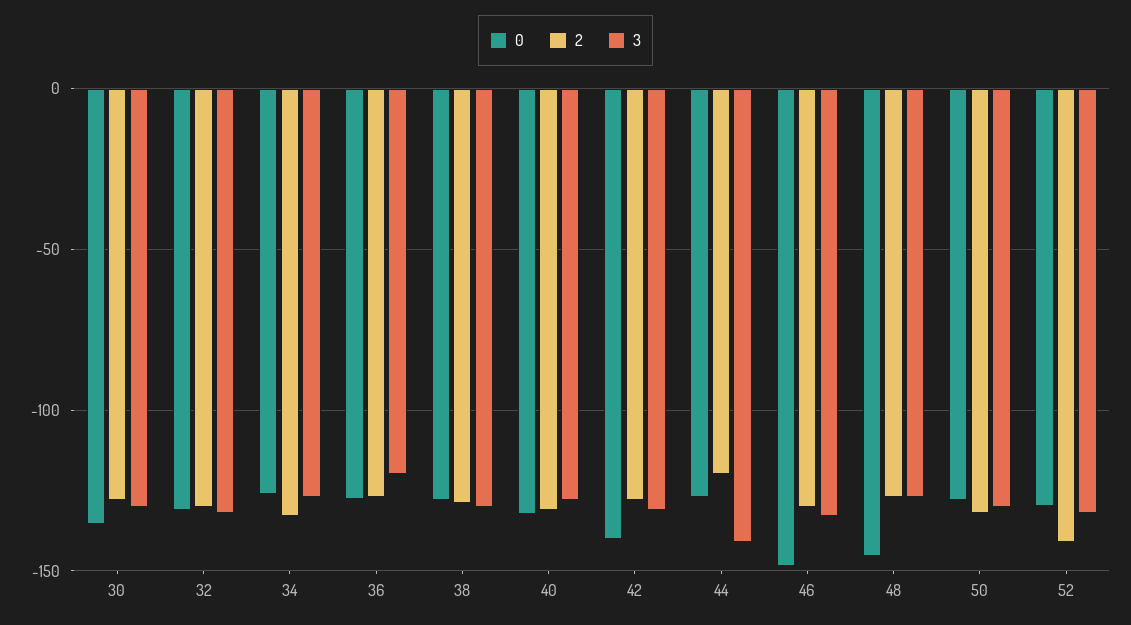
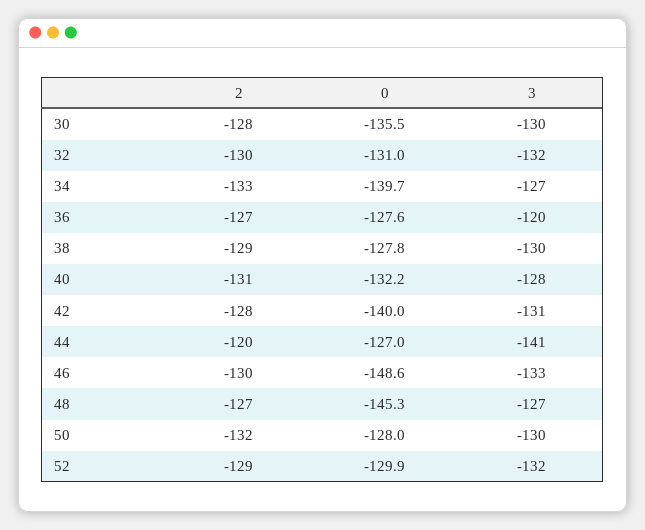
  {
    "0": {
      "30": -135.5,
      "32": -131,
-     "34": -125,
+     "34": -139.7,
      "36": -127.6,
      "38": -127.8,
      "40": -132.2,
      "42": -140,
      "44": -127,
      "46": -148.6,
      "48": -145.3,
      "50": -128,
      "52": -129.9
    },
    "2": {
      "30": -128,
      "32": -130,
      "34": -133,
      "36": -127,
      "38": -129,
      "40": -131,
      "42": -128,
      "44": -120,
      "46": -130,
      "48": -127,
      "50": -132,
-     "52": -140
+     "52": -129
    },
    "3": {
      "30": -130,
      "32": -132,
      "34": -127,
      "36": -120,
      "38": -130,
      "40": -128,
      "42": -131,
      "44": -141,
      "46": -133,
      "48": -127,
      "50": -130,
      "52": -132
    }
  }

